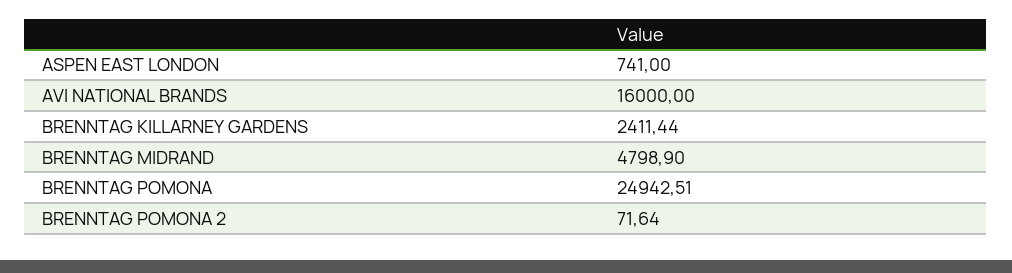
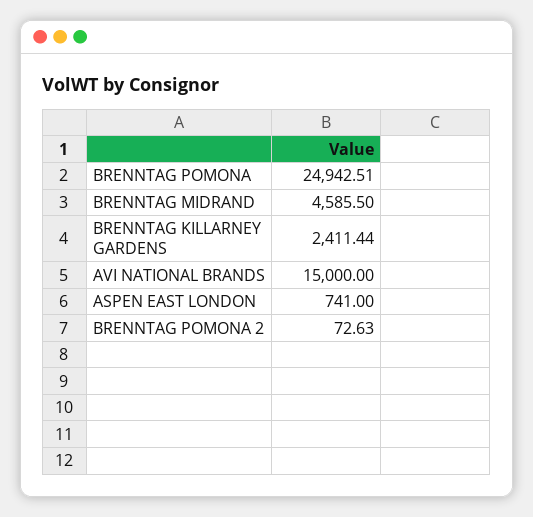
  {
    "ASPEN EAST LONDON": 741,
-   "AVI NATIONAL BRANDS": 16000,
+   "AVI NATIONAL BRANDS": 15000,
    "BRENNTAG KILLARNEY GARDENS": 2411.44,
-   "BRENNTAG MIDRAND": 4798.9,
+   "BRENNTAG MIDRAND": 4585.5,
    "BRENNTAG POMONA": 24942.51,
-   "BRENNTAG POMONA 2": 71.64
+   "BRENNTAG POMONA 2": 72.63
  }

